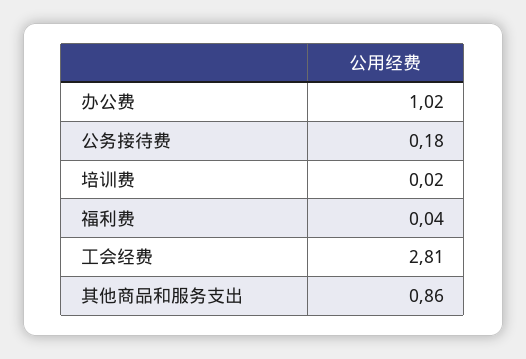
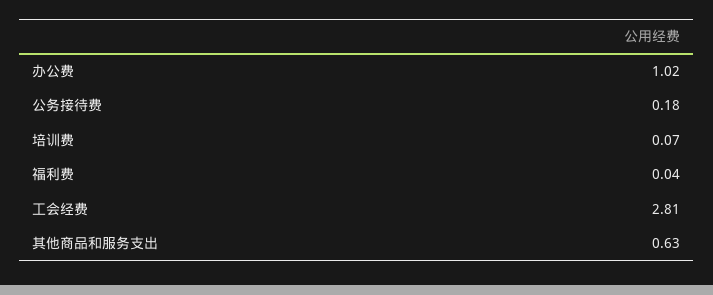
  {
    "办公费": 1.02,
    "公务接待费": 0.18,
-   "培训费": 0.02,
+   "培训费": 0.07,
    "福利费": 0.04,
    "工会经费": 2.81,
-   "其他商品和服务支出": 0.86
+   "其他商品和服务支出": 0.63
  }

